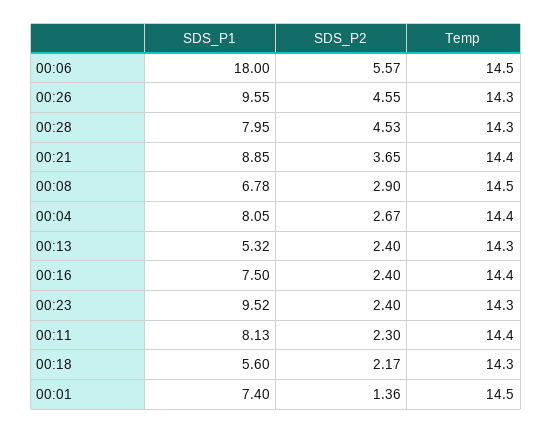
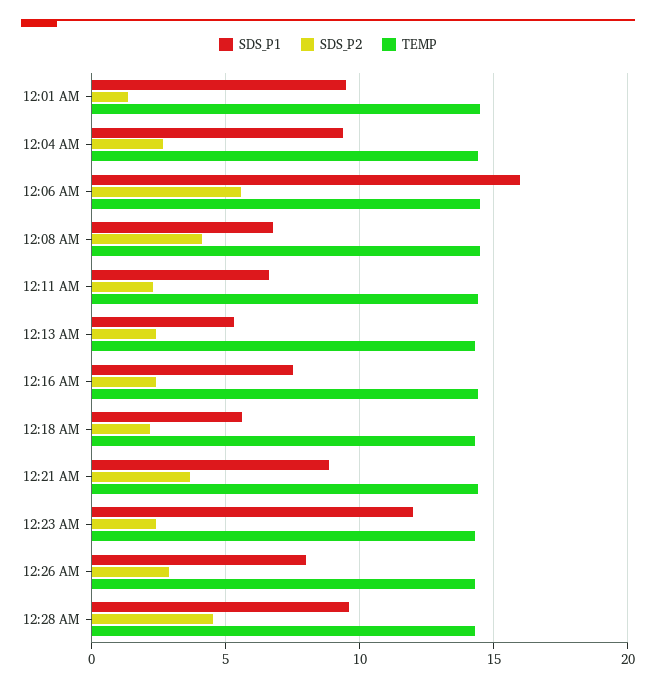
  {
    "SDS_P1": {
-     "00:06": 18,
+     "00:06": 16,
-     "00:26": 9.55,
+     "00:26": 8,
-     "00:28": 7.95,
+     "00:28": 9.5,
      "00:21": 8.85,
      "00:08": 6.78,
-     "00:04": 8.05,
+     "00:04": 9.5,
      "00:13": 5.32,
      "00:16": 7.5,
-     "00:23": 9.52,
+     "00:23": 12,
-     "00:11": 8.13,
+     "00:11": 6.5,
      "00:18": 5.6,
-     "00:01": 7.4
+     "00:01": 9.5
    },
    "SDS_P2": {
      "00:06": 5.57,
-     "00:26": 4.55,
+     "00:26": 3,
      "00:28": 4.53,
      "00:21": 3.65,
-     "00:08": 2.9,
+     "00:08": 4,
      "00:04": 2.67,
      "00:13": 2.4,
      "00:16": 2.4,
      "00:23": 2.4,
      "00:11": 2.3,
      "00:18": 2.17,
      "00:01": 1.36
    },
    "Temp": {
      "00:06": 14.5,
      "00:26": 14.3,
      "00:28": 14.3,
      "00:21": 14.4,
      "00:08": 14.5,
      "00:04": 14.4,
      "00:13": 14.3,
      "00:16": 14.4,
      "00:23": 14.3,
      "00:11": 14.4,
      "00:18": 14.3,
      "00:01": 14.5
    }
  }

